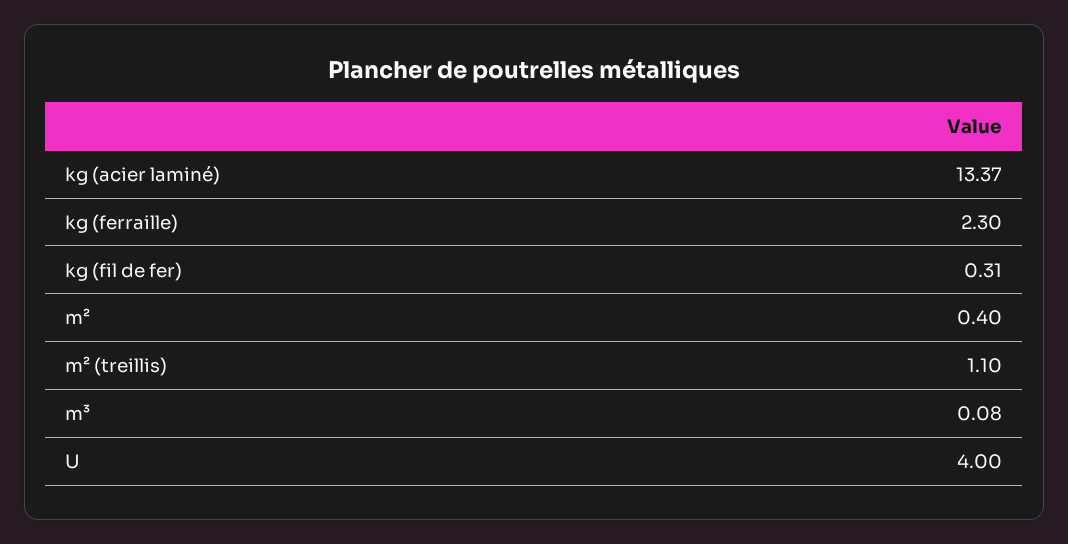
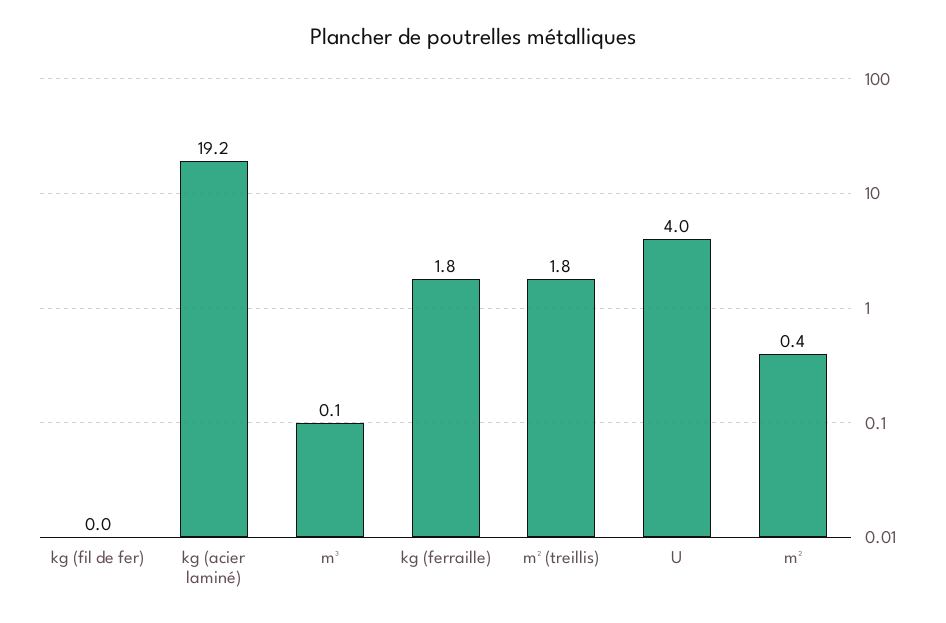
  {
-   "kg (acier laminé)": 13.37,
+   "kg (acier laminé)": 19.2,
-   "kg (ferraille)": 2.3,
+   "kg (ferraille)": 1.8,
-   "kg (fil de fer)": 0.31,
+   "kg (fil de fer)": 0,
    "m²": 0.4,
-   "m² (treillis)": 1.1,
+   "m² (treillis)": 1.8,
    "m³": 0.08,
    "U": 4
  }

